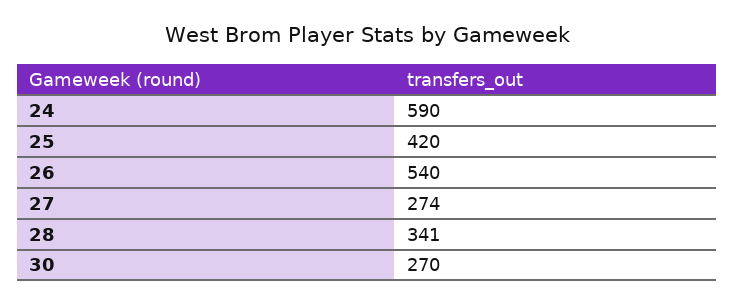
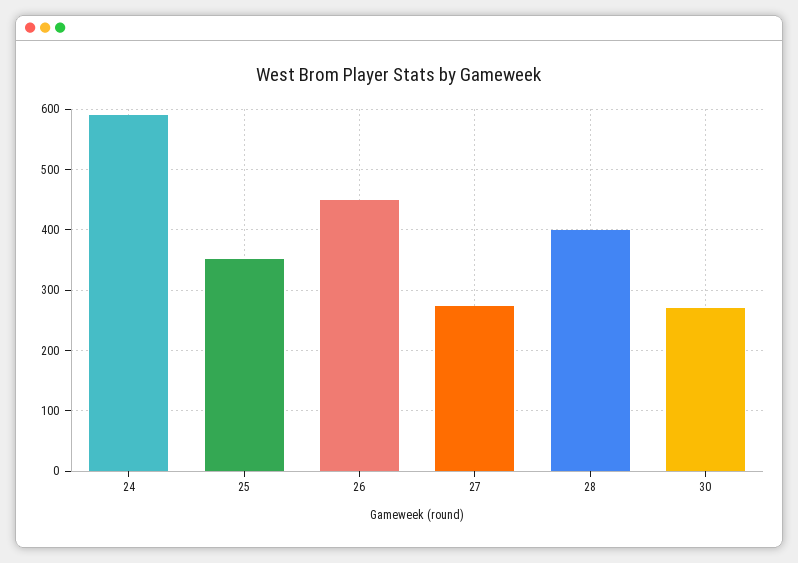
  {
    "24": 590,
-   "25": 420,
+   "25": 350,
-   "26": 540,
+   "26": 450,
    "27": 274,
-   "28": 341,
+   "28": 400,
    "30": 270
  }

